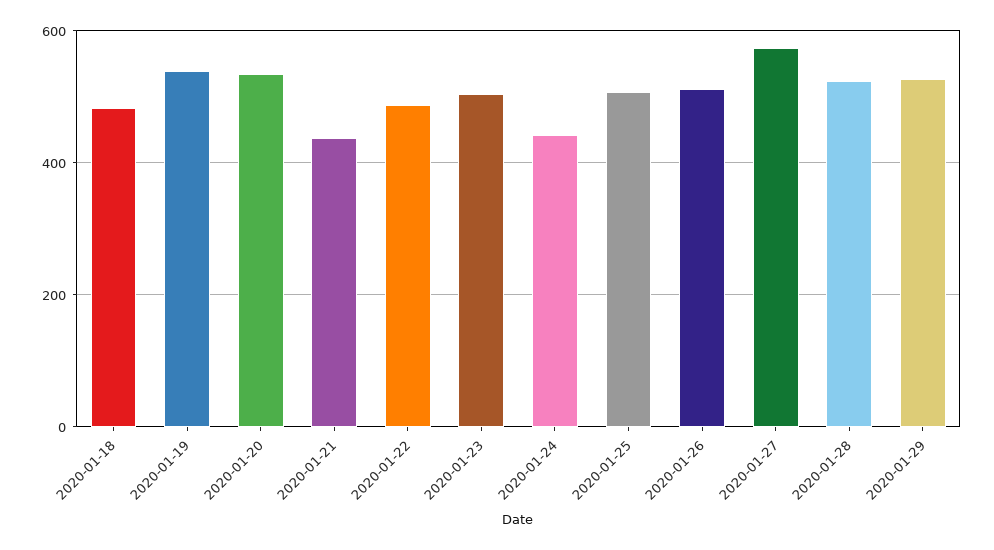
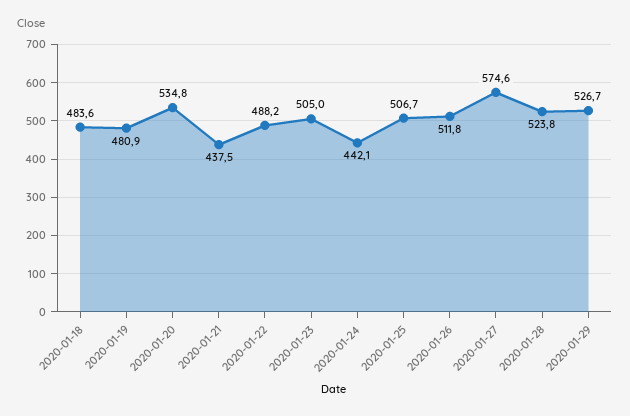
  {
    "2020-01-18": 483.6,
-   "2020-01-19": 540,
+   "2020-01-19": 480.9,
    "2020-01-20": 534.8,
    "2020-01-21": 437.5,
    "2020-01-22": 488.2,
    "2020-01-23": 505,
    "2020-01-24": 442.1,
    "2020-01-25": 506.7,
    "2020-01-26": 511.8,
    "2020-01-27": 574.6,
    "2020-01-28": 523.8,
    "2020-01-29": 526.7
  }

